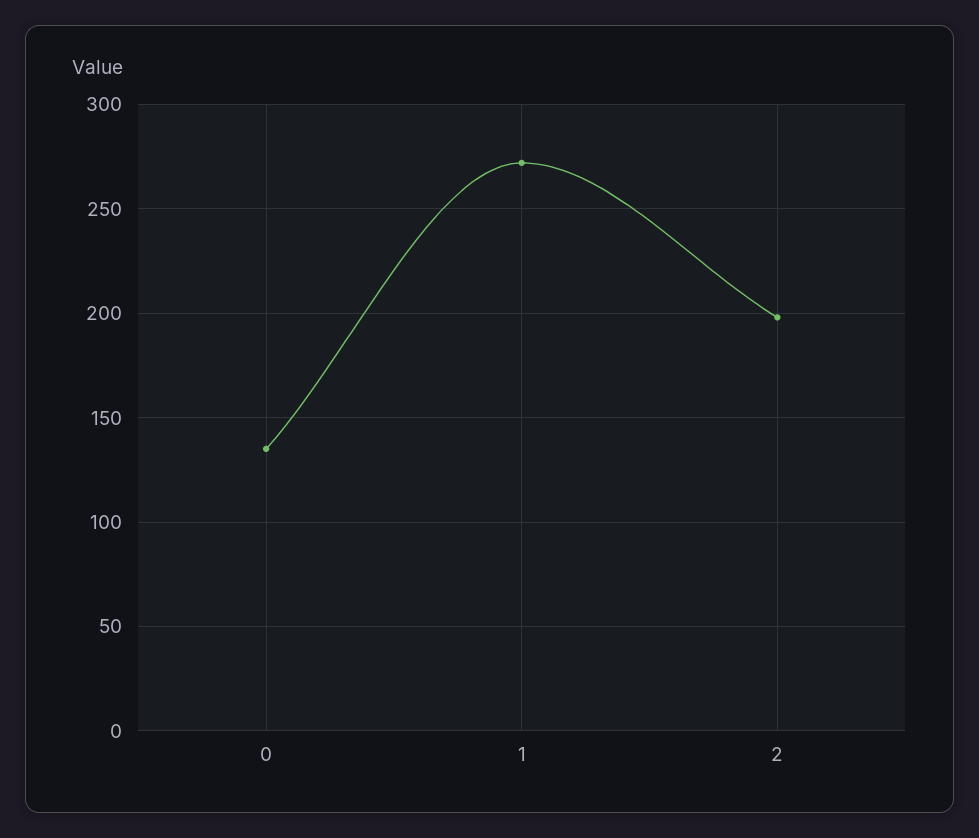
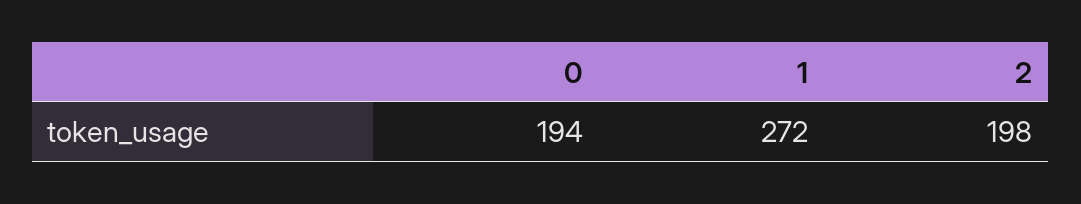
  {
-   "0": 135,
+   "0": 194,
    "1": 272,
    "2": 198
  }

